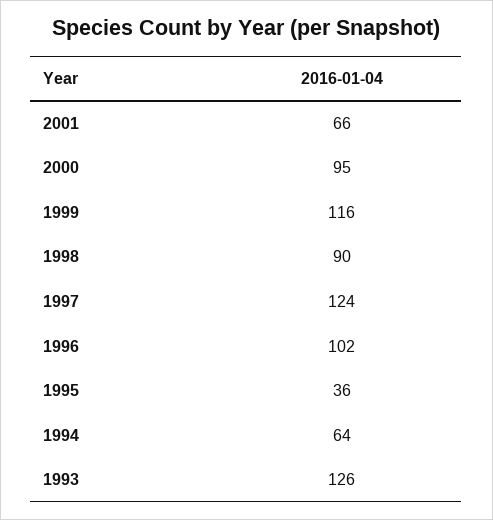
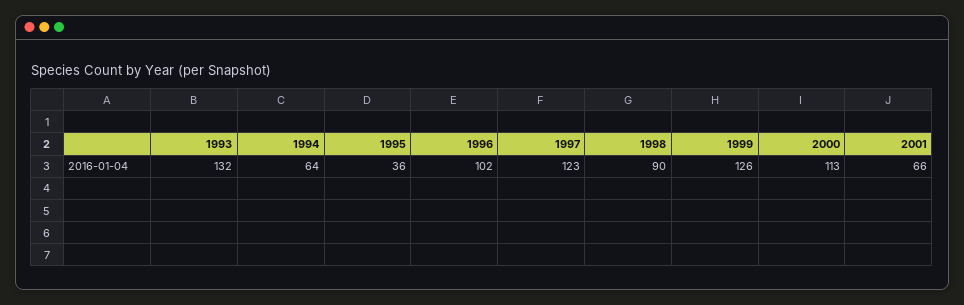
  {
    "2001": 66,
-   "2000": 95,
+   "2000": 113,
-   "1999": 116,
+   "1999": 126,
    "1998": 90,
-   "1997": 124,
+   "1997": 123,
    "1996": 102,
    "1995": 36,
    "1994": 64,
-   "1993": 126
+   "1993": 132
  }

